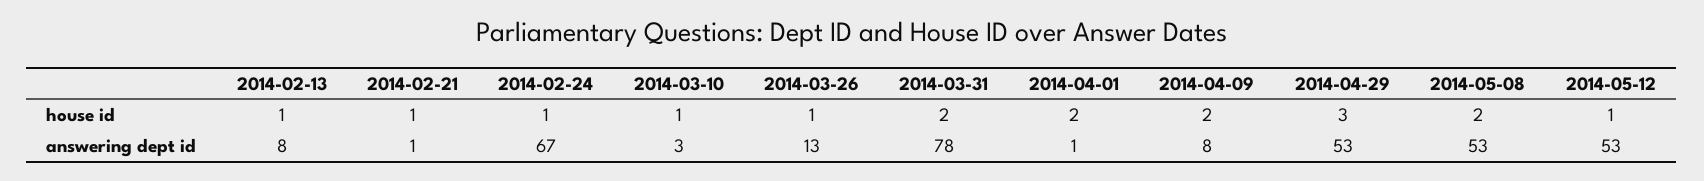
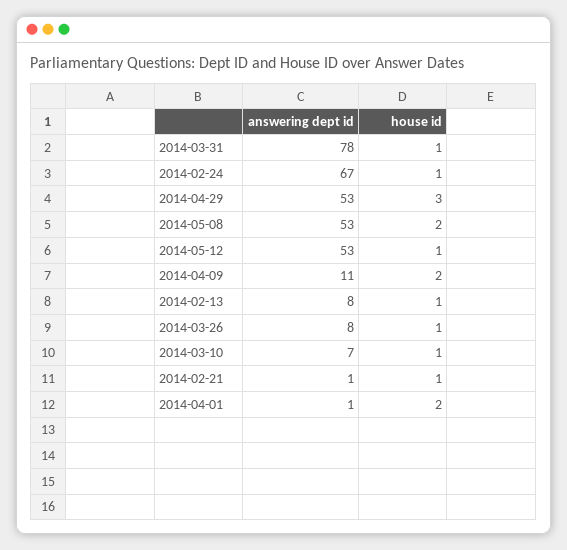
  {
    "2014-02-13": {
      "house id": 1,
      "answering dept id": 8
    },
    "2014-02-21": {
      "house id": 1,
      "answering dept id": 1
    },
    "2014-02-24": {
      "house id": 1,
      "answering dept id": 67
    },
    "2014-03-10": {
      "house id": 1,
-     "answering dept id": 3
+     "answering dept id": 7
    },
    "2014-03-26": {
      "house id": 1,
-     "answering dept id": 13
+     "answering dept id": 8
    },
    "2014-03-31": {
-     "house id": 2,
+     "house id": 1,
      "answering dept id": 78
    },
    "2014-04-01": {
      "house id": 2,
      "answering dept id": 1
    },
    "2014-04-09": {
      "house id": 2,
-     "answering dept id": 8
+     "answering dept id": 11
    },
    "2014-04-29": {
      "house id": 3,
      "answering dept id": 53
    },
    "2014-05-08": {
      "house id": 2,
      "answering dept id": 53
    },
    "2014-05-12": {
      "house id": 1,
      "answering dept id": 53
    }
  }

